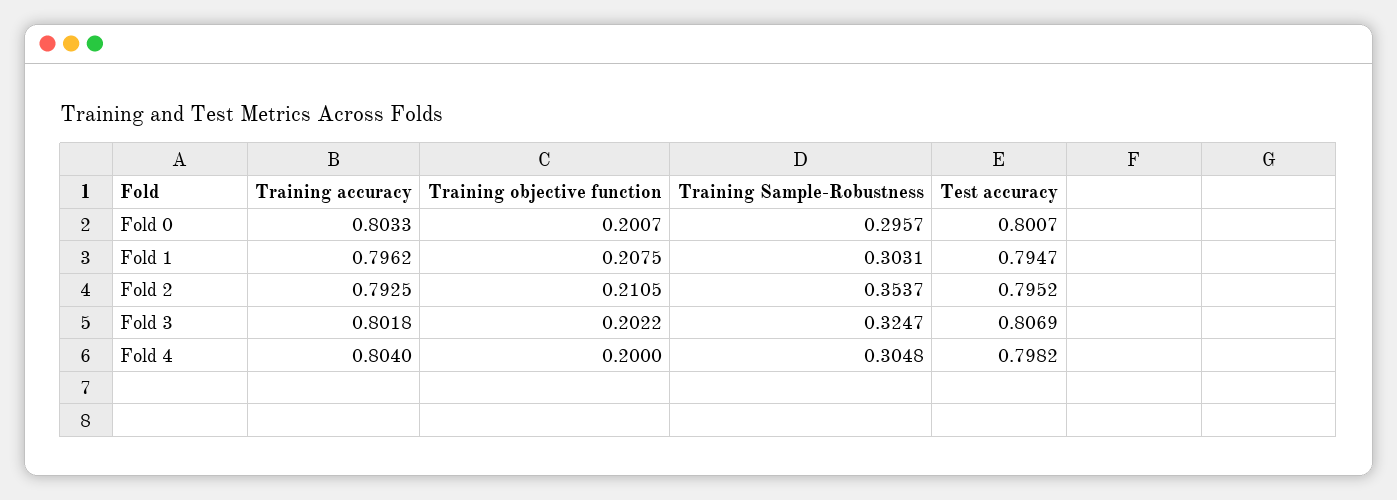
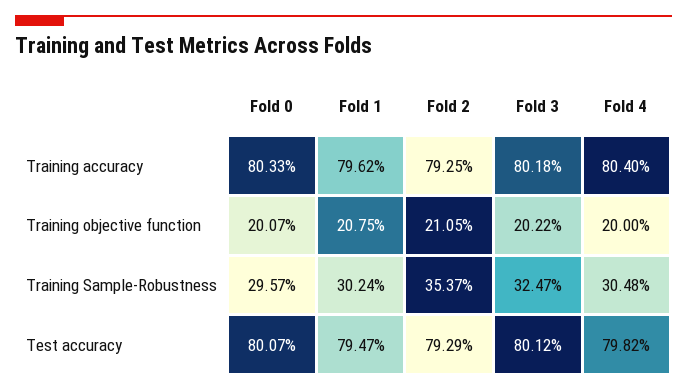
  {
    "Training accuracy": {
      "Fold 0": 0.8033,
      "Fold 1": 0.7962,
      "Fold 2": 0.7925,
      "Fold 3": 0.8018,
      "Fold 4": 0.804
    },
    "Training objective function": {
      "Fold 0": 0.2007,
      "Fold 1": 0.2075,
      "Fold 2": 0.2105,
      "Fold 3": 0.2022,
      "Fold 4": 0.2
    },
    "Training Sample-Robustness": {
      "Fold 0": 0.2957,
-     "Fold 1": 0.3031,
+     "Fold 1": 0.3024,
      "Fold 2": 0.3537,
      "Fold 3": 0.3247,
      "Fold 4": 0.3048
    },
    "Test accuracy": {
      "Fold 0": 0.8007,
      "Fold 1": 0.7947,
-     "Fold 2": 0.7952,
+     "Fold 2": 0.7929,
-     "Fold 3": 0.8069,
+     "Fold 3": 0.8012,
      "Fold 4": 0.7982
    }
  }

